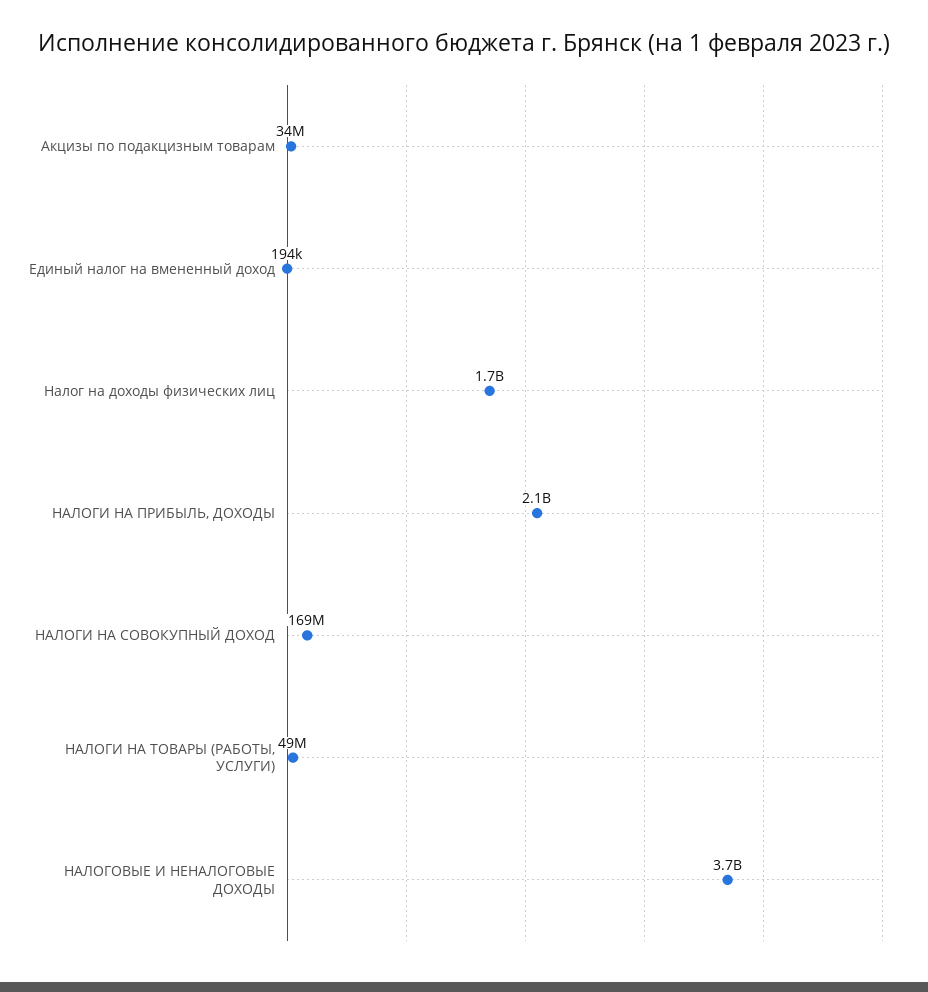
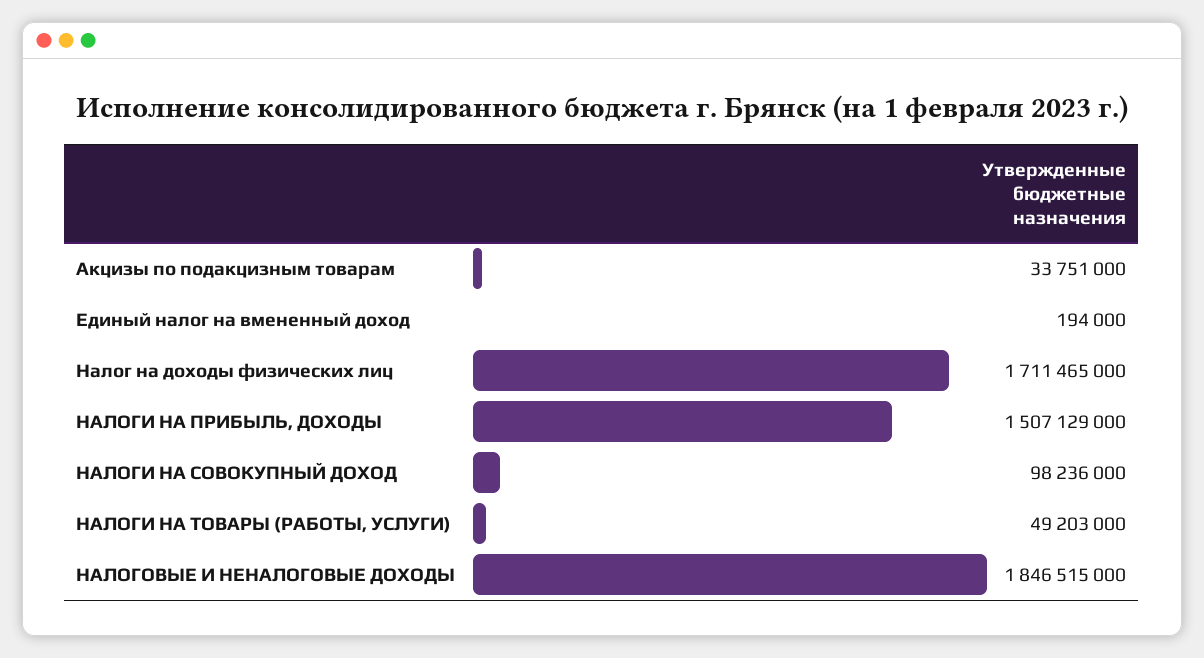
  {
    "Акцизы по подакцизным товарам": 33751000,
    "Единый налог на вмененный доход": 194000,
    "Налог на доходы физических лиц": 1711465000,
-   "НАЛОГИ НА ПРИБЫЛЬ, ДОХОДЫ": 2100000000,
+   "НАЛОГИ НА ПРИБЫЛЬ, ДОХОДЫ": 1507129000,
-   "НАЛОГИ НА СОВОКУПНЫЙ ДОХОД": 169000000,
+   "НАЛОГИ НА СОВОКУПНЫЙ ДОХОД": 98236000,
    "НАЛОГИ НА ТОВАРЫ (РАБОТЫ, УСЛУГИ)": 49203000,
-   "НАЛОГОВЫЕ И НЕНАЛОГОВЫЕ ДОХОДЫ": 3700000000
+   "НАЛОГОВЫЕ И НЕНАЛОГОВЫЕ ДОХОДЫ": 1846515000
  }

